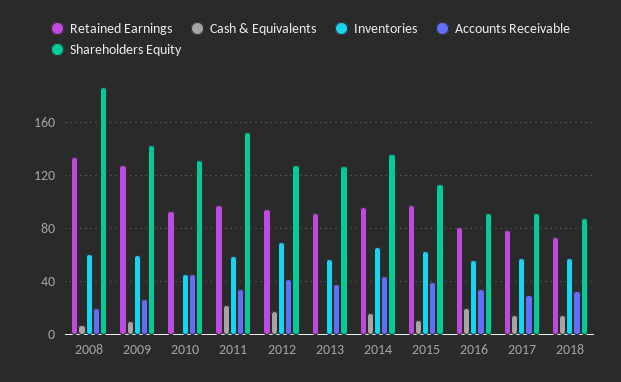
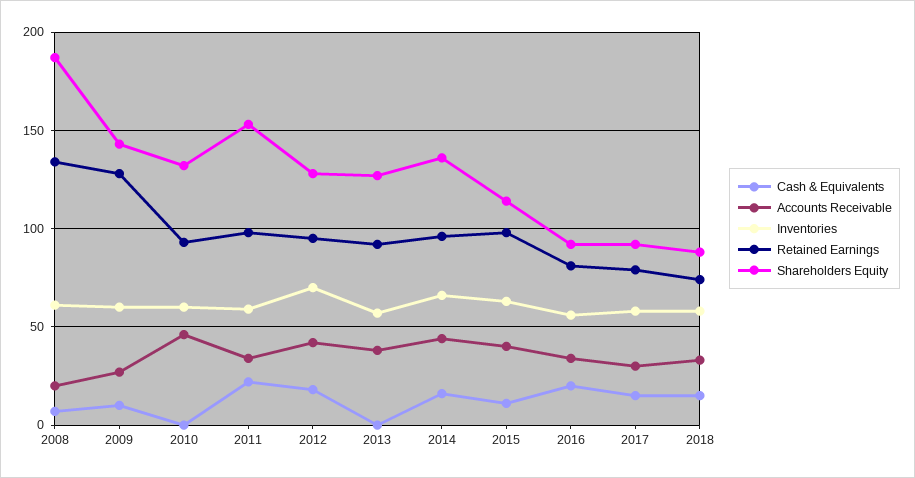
  {
    "Retained Earnings": {
      "2008": 135,
      "2009": 130,
      "2010": 95,
      "2011": 100,
      "2012": 95,
      "2013": 90,
      "2014": 95,
      "2015": 100,
      "2016": 80,
      "2017": 80,
      "2018": 75
    },
    "Cash & Equivalents": {
      "2008": 5,
      "2009": 10,
      "2010": 0,
      "2011": 20,
      "2012": 20,
      "2013": 0,
      "2014": 15,
      "2015": 10,
      "2016": 20,
      "2017": 15,
      "2018": 15
    },
    "Inventories": {
      "2008": 60,
      "2009": 60,
-     "2010": 45,
+     "2010": 60,
      "2011": 60,
      "2012": 70,
      "2013": 55,
      "2014": 65,
      "2015": 65,
      "2016": 55,
      "2017": 60,
      "2018": 60
    },
    "Accounts Receivable": {
      "2008": 20,
      "2009": 25,
      "2010": 45,
      "2011": 35,
      "2012": 40,
      "2013": 40,
      "2014": 45,
      "2015": 40,
      "2016": 35,
      "2017": 30,
      "2018": 35
    },
    "Shareholders Equity": {
      "2008": 185,
      "2009": 145,
      "2010": 130,
      "2011": 155,
      "2012": 130,
      "2013": 125,
      "2014": 135,
      "2015": 115,
      "2016": 90,
      "2017": 90,
      "2018": 90
    }
  }

